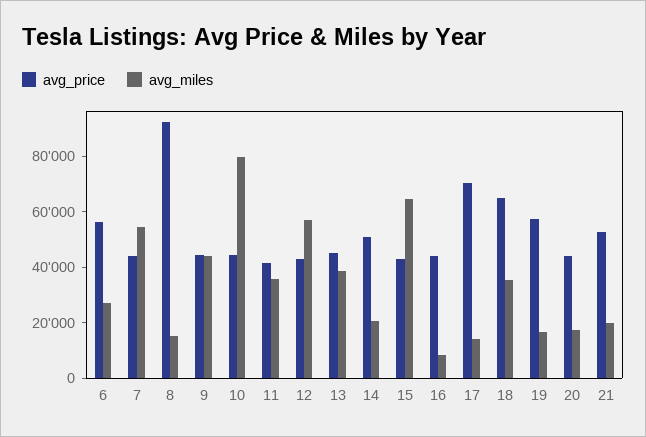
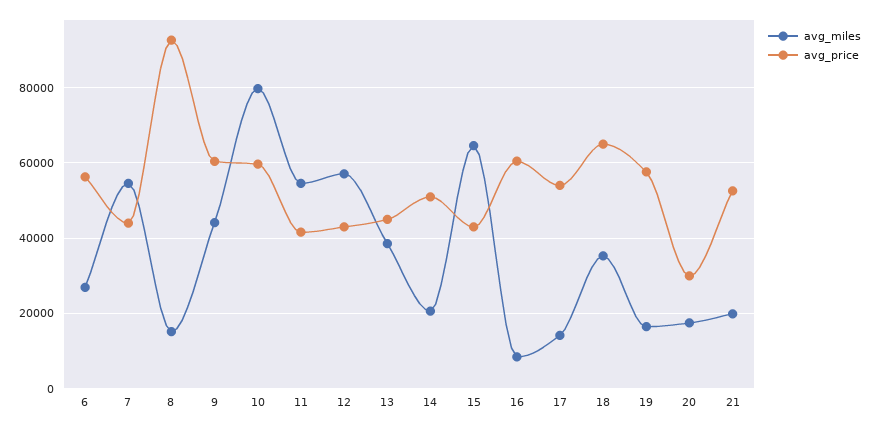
  {
    "avg_price": {
      "6": 56000,
      "7": 44000,
      "8": 92000,
-     "9": 45000,
+     "9": 60000,
-     "10": 45000,
+     "10": 60000,
      "11": 42000,
      "12": 42000,
      "13": 44000,
      "14": 50000,
      "15": 42000,
-     "16": 45000,
+     "16": 60000,
-     "17": 70000,
+     "17": 54000,
      "18": 64000,
      "19": 58000,
-     "20": 45000,
+     "20": 30000,
      "21": 52000
    },
    "avg_miles": {
      "6": 26000,
      "7": 54000,
      "8": 16000,
      "9": 44000,
      "10": 80000,
-     "11": 35000,
+     "11": 54000,
      "12": 58000,
      "13": 38000,
      "14": 20000,
      "15": 64000,
      "16": 8000,
      "17": 14000,
      "18": 36000,
      "19": 16000,
      "20": 18000,
      "21": 20000
    }
  }

